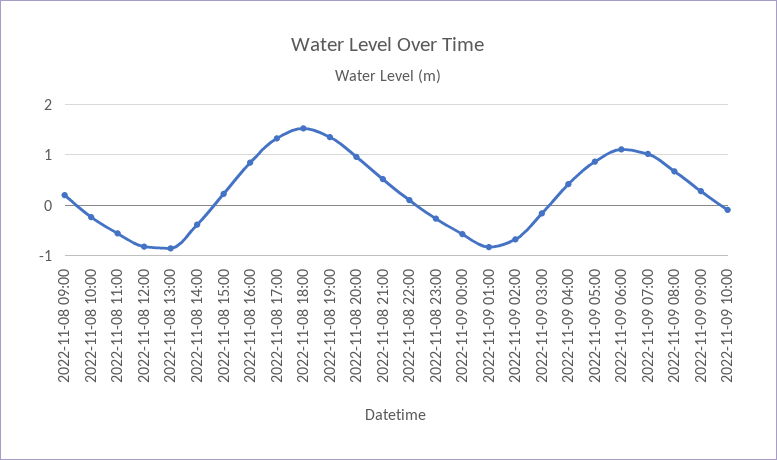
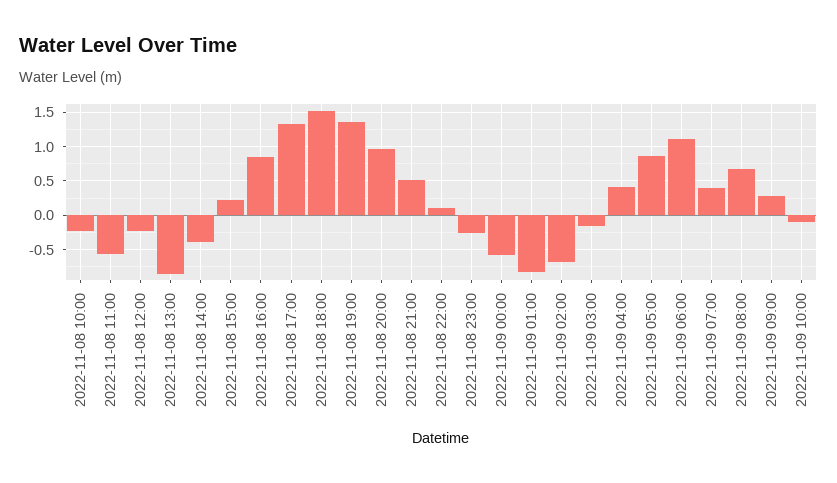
  {
-   "2022-11-08 09:00": 0.2,
    "2022-11-08 10:00": -0.2,
    "2022-11-08 11:00": -0.6,
-   "2022-11-08 12:00": -0.8,
+   "2022-11-08 12:00": -0.2,
    "2022-11-08 13:00": -0.9,
    "2022-11-08 14:00": -0.4,
    "2022-11-08 15:00": 0.2,
    "2022-11-08 16:00": 0.8,
    "2022-11-08 17:00": 1.3,
    "2022-11-08 18:00": 1.5,
    "2022-11-08 19:00": 1.4,
    "2022-11-08 20:00": 1,
    "2022-11-08 21:00": 0.5,
    "2022-11-08 22:00": 0.1,
    "2022-11-08 23:00": -0.3,
    "2022-11-09 00:00": -0.6,
    "2022-11-09 01:00": -0.8,
    "2022-11-09 02:00": -0.7,
    "2022-11-09 03:00": -0.2,
    "2022-11-09 04:00": 0.4,
    "2022-11-09 05:00": 0.9,
    "2022-11-09 06:00": 1.1,
-   "2022-11-09 07:00": 1,
+   "2022-11-09 07:00": 0.4,
    "2022-11-09 08:00": 0.7,
    "2022-11-09 09:00": 0.3,
    "2022-11-09 10:00": -0.1
  }

